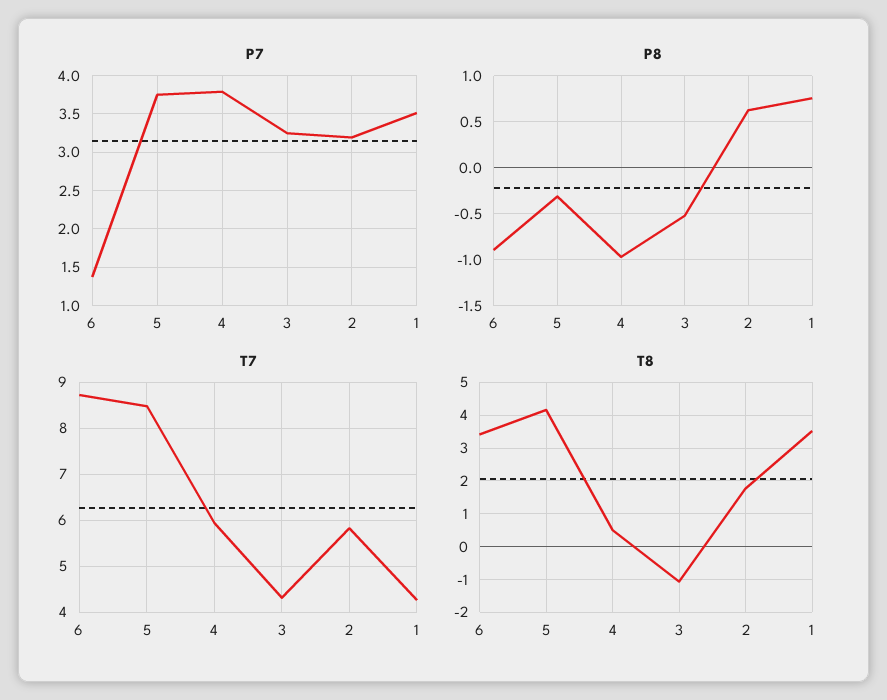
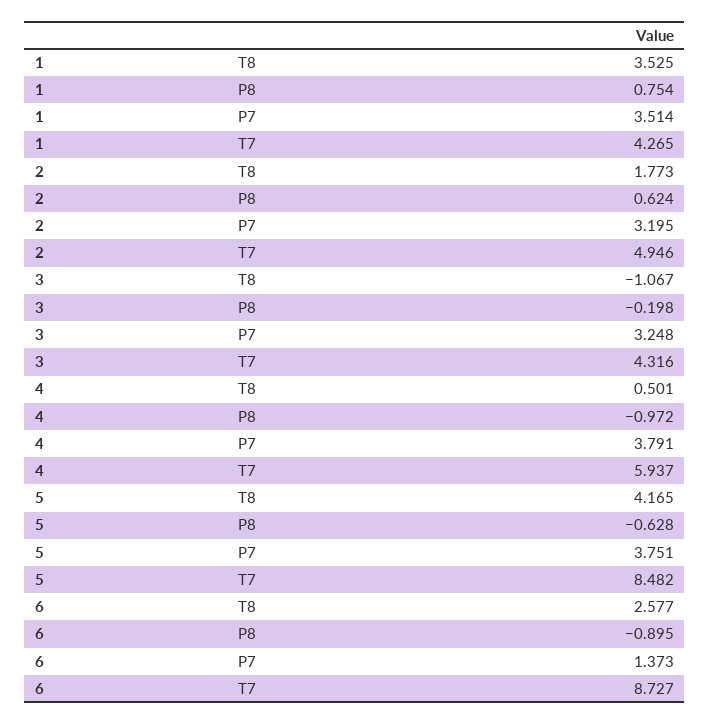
  {
    "P7": {
      "6": 1.373,
      "5": 3.751,
      "4": 3.791,
      "3": 3.248,
      "2": 3.195,
      "1": 3.514
    },
    "P8": {
      "6": -0.895,
-     "5": -0.3,
+     "5": -0.628,
      "4": -0.972,
-     "3": -0.5,
+     "3": -0.198,
      "2": 0.624,
      "1": 0.754
    },
    "T7": {
      "6": 8.727,
      "5": 8.482,
      "4": 5.937,
      "3": 4.316,
-     "2": 5.8,
+     "2": 4.946,
      "1": 4.265
    },
    "T8": {
-     "6": 3.4,
+     "6": 2.577,
      "5": 4.165,
      "4": 0.501,
      "3": -1.067,
      "2": 1.773,
      "1": 3.525
    }
  }

